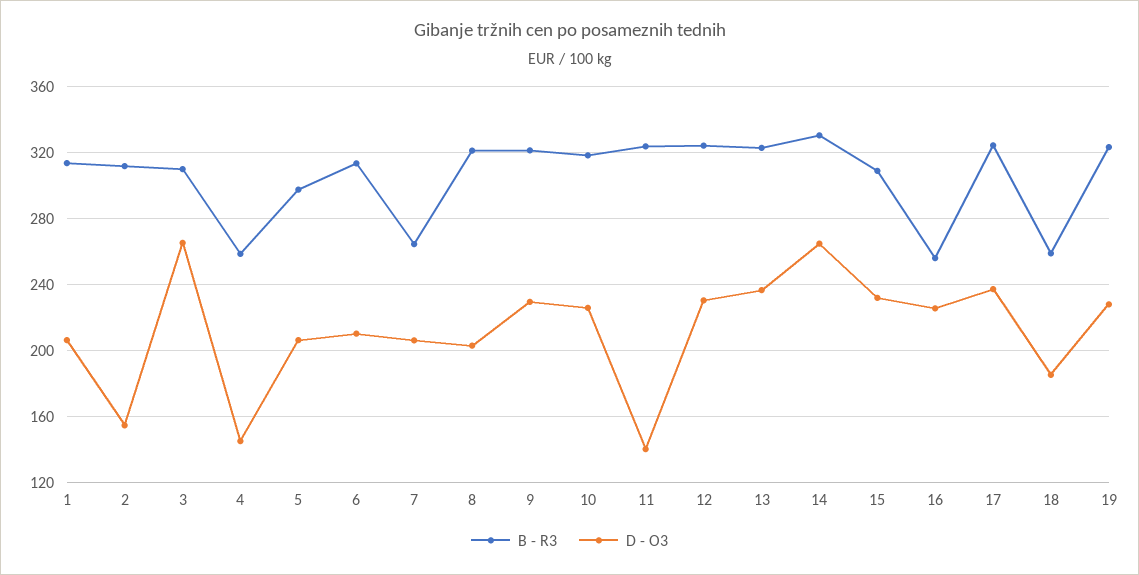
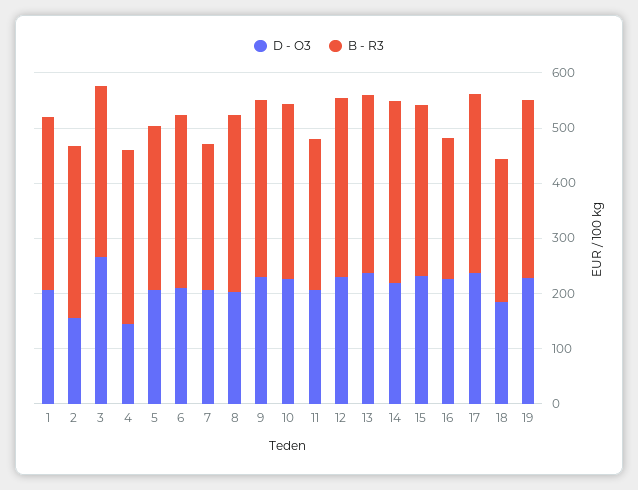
  {
    "B - R3": {
      "1": 315,
      "2": 310,
      "3": 310,
-     "4": 260,
+     "4": 320,
      "5": 300,
      "6": 315,
      "7": 265,
      "8": 320,
      "9": 320,
      "10": 320,
-     "11": 325,
+     "11": 280,
      "12": 325,
      "13": 325,
      "14": 330,
      "15": 310,
      "16": 255,
      "17": 325,
      "18": 260,
      "19": 325
    },
    "D - O3": {
      "1": 205,
      "2": 155,
      "3": 265,
      "4": 145,
      "5": 205,
      "6": 210,
      "7": 205,
      "8": 205,
      "9": 230,
      "10": 225,
-     "11": 140,
+     "11": 200,
      "12": 230,
      "13": 235,
-     "14": 265,
+     "14": 220,
      "15": 230,
      "16": 225,
      "17": 235,
      "18": 185,
      "19": 230
    }
  }

